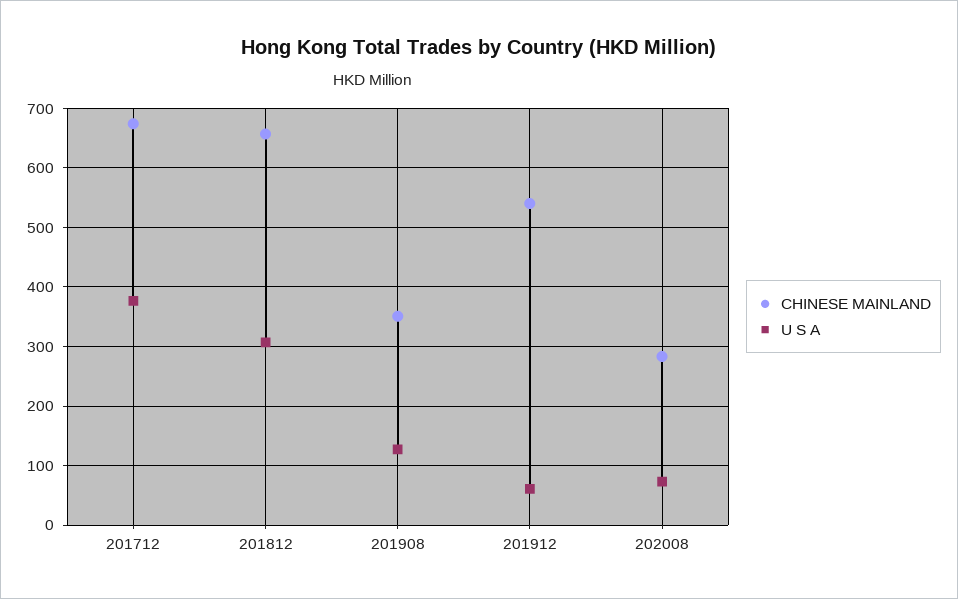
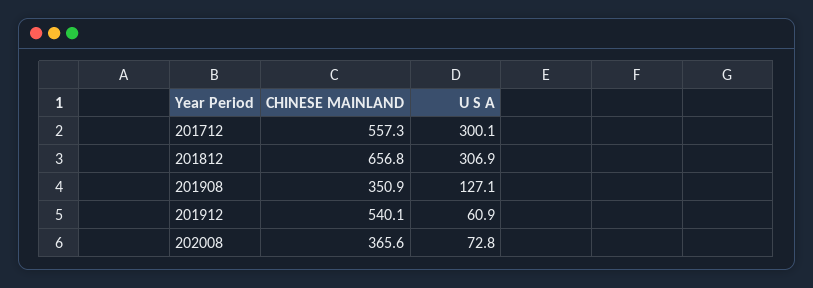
  {
    "CHINESE MAINLAND": {
-     "201712": 680,
+     "201712": 557.3,
      "201812": 656.8,
      "201908": 350.9,
      "201912": 540.1,
-     "202008": 280
+     "202008": 365.6
    },
    "U S A": {
-     "201712": 380,
+     "201712": 300.1,
      "201812": 306.9,
      "201908": 127.1,
      "201912": 60.9,
      "202008": 72.8
    }
  }

